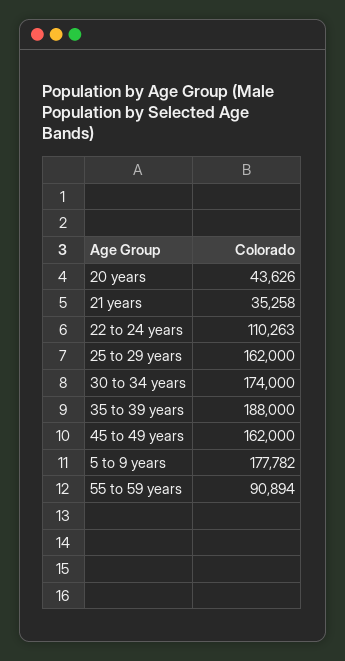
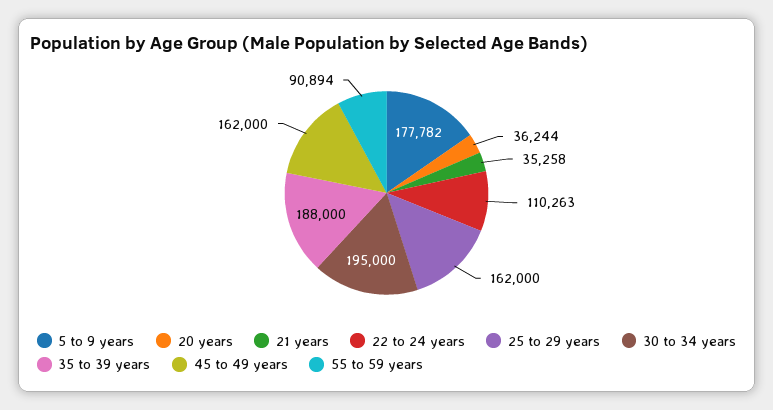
  {
-   "20 years": 43626,
+   "20 years": 36244,
    "21 years": 35258,
    "22 to 24 years": 110263,
    "25 to 29 years": 162000,
-   "30 to 34 years": 174000,
+   "30 to 34 years": 195000,
    "35 to 39 years": 188000,
    "45 to 49 years": 162000,
    "5 to 9 years": 177782,
    "55 to 59 years": 90894
  }

